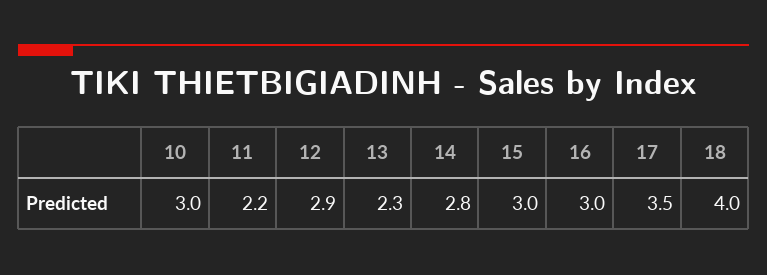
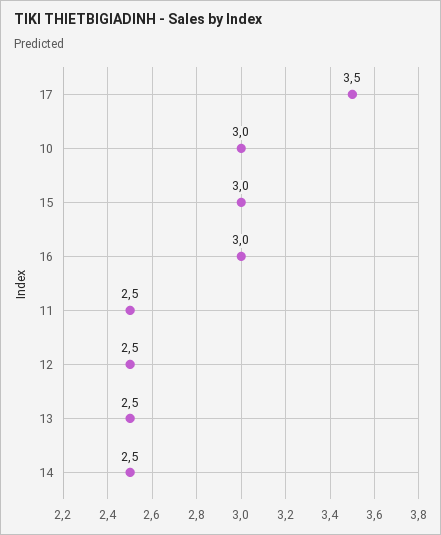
  {
    "10": 3,
-   "11": 2.2,
+   "11": 2.5,
-   "12": 2.9,
+   "12": 2.5,
-   "13": 2.3,
+   "13": 2.5,
-   "14": 2.8,
+   "14": 2.5,
    "15": 3,
    "16": 3,
-   "17": 3.5,
+   "17": 3.5
-   "18": 4
  }

